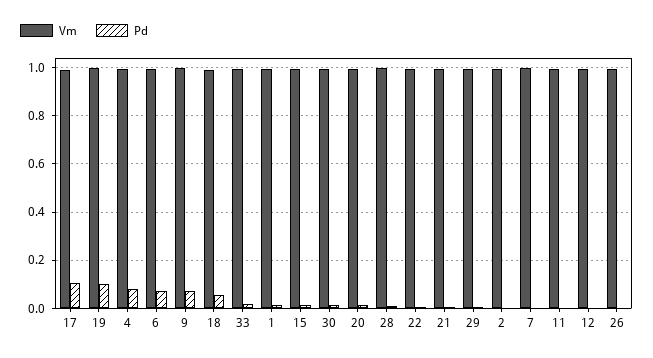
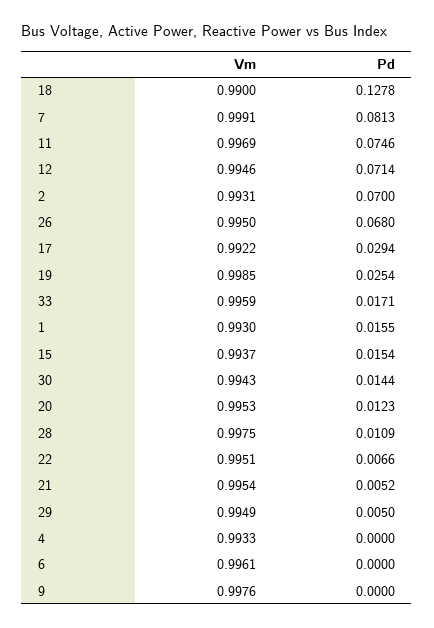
  {
    "Vm": {
      "17": 0.9922,
      "19": 0.9985,
      "4": 0.9933,
      "6": 0.9961,
      "9": 0.9976,
      "18": 0.99,
      "33": 0.9959,
      "1": 0.993,
      "15": 0.9937,
      "30": 0.9943,
      "20": 0.9953,
      "28": 0.9975,
      "22": 0.9951,
      "21": 0.9954,
      "29": 0.9949,
      "2": 0.9931,
      "7": 0.9991,
      "11": 0.9969,
      "12": 0.9946,
      "26": 0.995
    },
    "Pd": {
-     "17": 0.1,
+     "17": 0.0294,
-     "19": 0.1,
+     "19": 0.0254,
-     "4": 0.075,
+     "4": 0,
-     "6": 0.075,
+     "6": 0,
-     "9": 0.075,
+     "9": 0,
-     "18": 0.05,
+     "18": 0.1278,
      "33": 0.0171,
      "1": 0.0155,
      "15": 0.0154,
      "30": 0.0144,
      "20": 0.0123,
      "28": 0.0109,
      "22": 0.0066,
      "21": 0.0052,
      "29": 0.005,
-     "2": 0,
+     "2": 0.07,
-     "7": 0,
+     "7": 0.0813,
-     "11": 0,
+     "11": 0.0746,
-     "12": 0,
+     "12": 0.0714,
-     "26": 0
+     "26": 0.068
    }
  }

